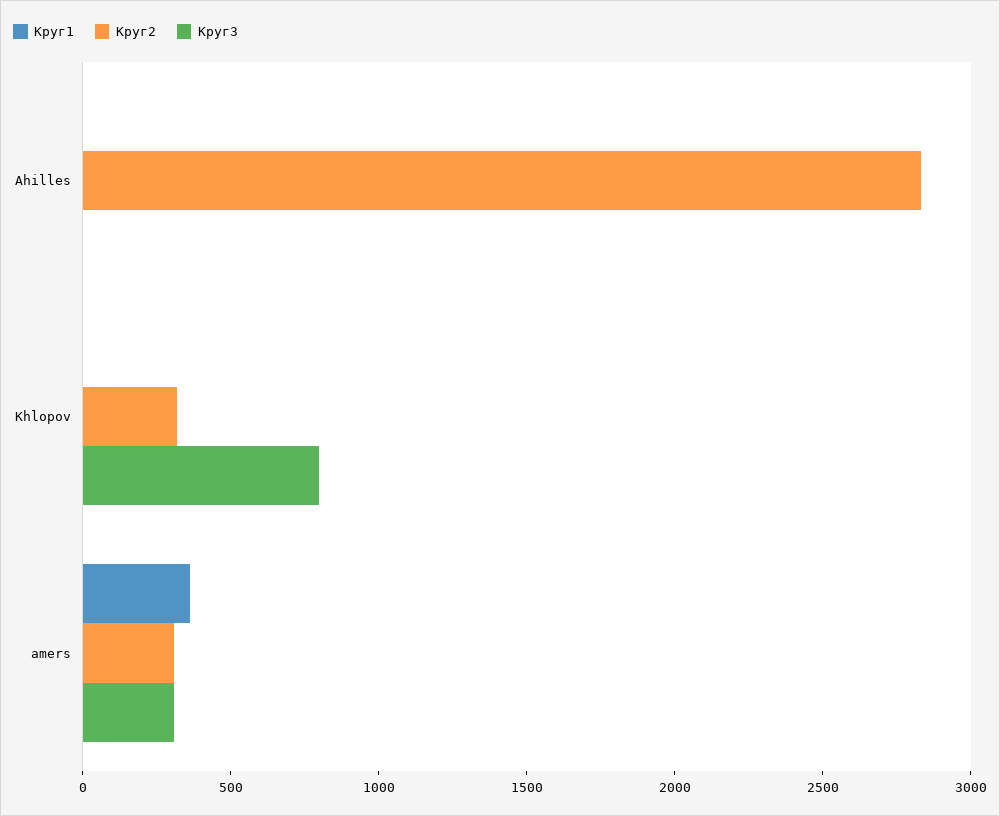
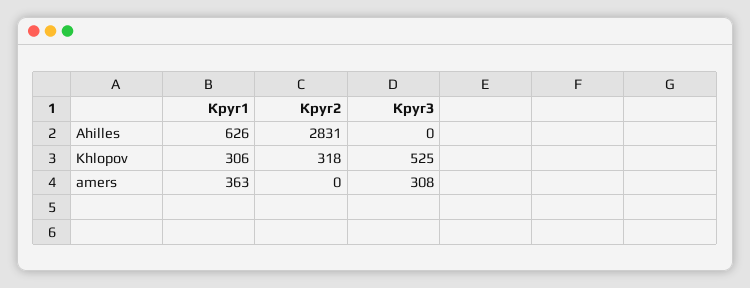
  {
    "Круг1": {
-     "Ahilles": 0,
+     "Ahilles": 626,
-     "Khlopov": 0,
+     "Khlopov": 306,
      "amers": 363
    },
    "Круг2": {
      "Ahilles": 2831,
      "Khlopov": 318,
-     "amers": 300
+     "amers": 0
    },
    "Круг3": {
      "Ahilles": 0,
-     "Khlopov": 800,
+     "Khlopov": 525,
      "amers": 308
    }
  }

